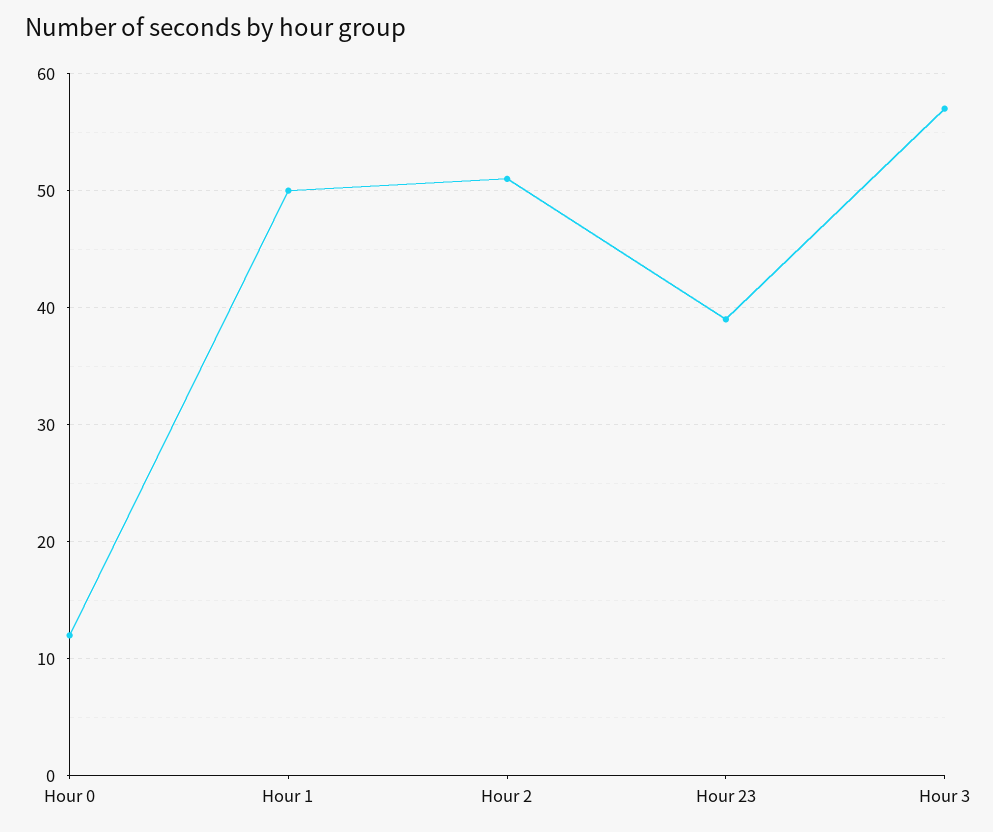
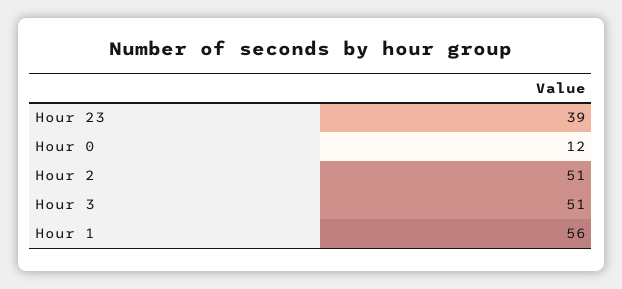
  {
    "Hour 0": 12,
-   "Hour 1": 50,
+   "Hour 1": 56,
    "Hour 2": 51,
    "Hour 23": 39,
-   "Hour 3": 57
+   "Hour 3": 51
  }

